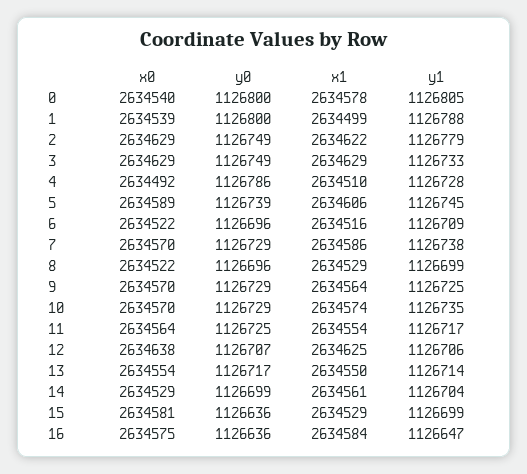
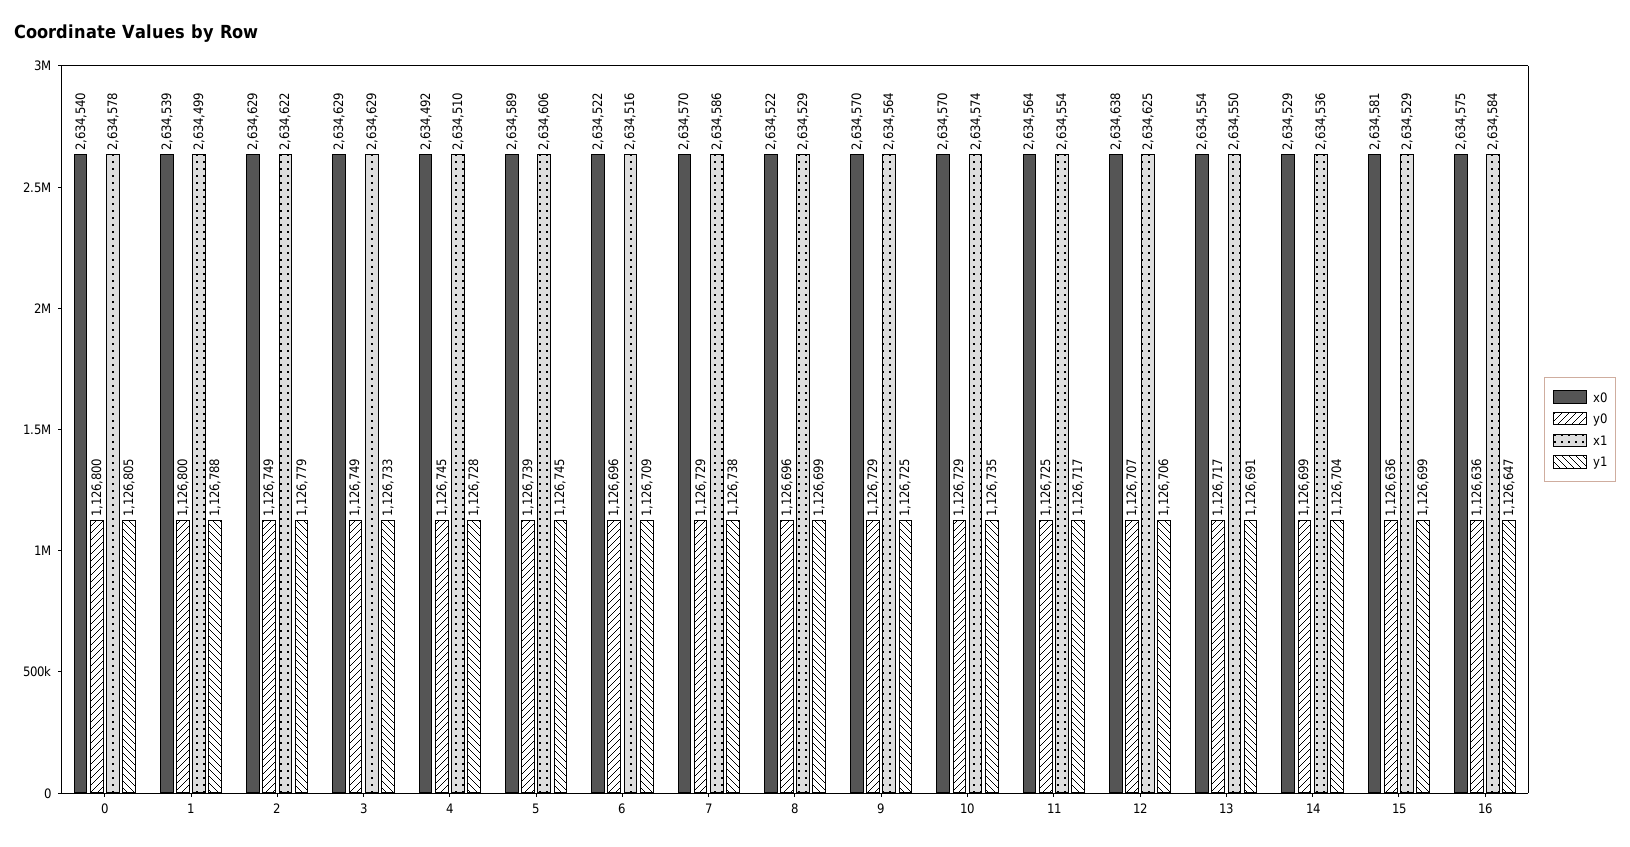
  {
    "x0": {
      "0": 2634540,
      "1": 2634539,
      "2": 2634629,
      "3": 2634629,
      "4": 2634492,
      "5": 2634589,
      "6": 2634522,
      "7": 2634570,
      "8": 2634522,
      "9": 2634570,
      "10": 2634570,
      "11": 2634564,
      "12": 2634638,
      "13": 2634554,
      "14": 2634529,
      "15": 2634581,
      "16": 2634575
    },
    "y0": {
      "0": 1126800,
      "1": 1126800,
      "2": 1126749,
      "3": 1126749,
-     "4": 1126786,
+     "4": 1126745,
      "5": 1126739,
      "6": 1126696,
      "7": 1126729,
      "8": 1126696,
      "9": 1126729,
      "10": 1126729,
      "11": 1126725,
      "12": 1126707,
      "13": 1126717,
      "14": 1126699,
      "15": 1126636,
      "16": 1126636
    },
    "x1": {
      "0": 2634578,
      "1": 2634499,
      "2": 2634622,
      "3": 2634629,
      "4": 2634510,
      "5": 2634606,
      "6": 2634516,
      "7": 2634586,
      "8": 2634529,
      "9": 2634564,
      "10": 2634574,
      "11": 2634554,
      "12": 2634625,
      "13": 2634550,
-     "14": 2634561,
+     "14": 2634536,
      "15": 2634529,
      "16": 2634584
    },
    "y1": {
      "0": 1126805,
      "1": 1126788,
      "2": 1126779,
      "3": 1126733,
      "4": 1126728,
      "5": 1126745,
      "6": 1126709,
      "7": 1126738,
      "8": 1126699,
      "9": 1126725,
      "10": 1126735,
      "11": 1126717,
      "12": 1126706,
-     "13": 1126714,
+     "13": 1126691,
      "14": 1126704,
      "15": 1126699,
      "16": 1126647
    }
  }

